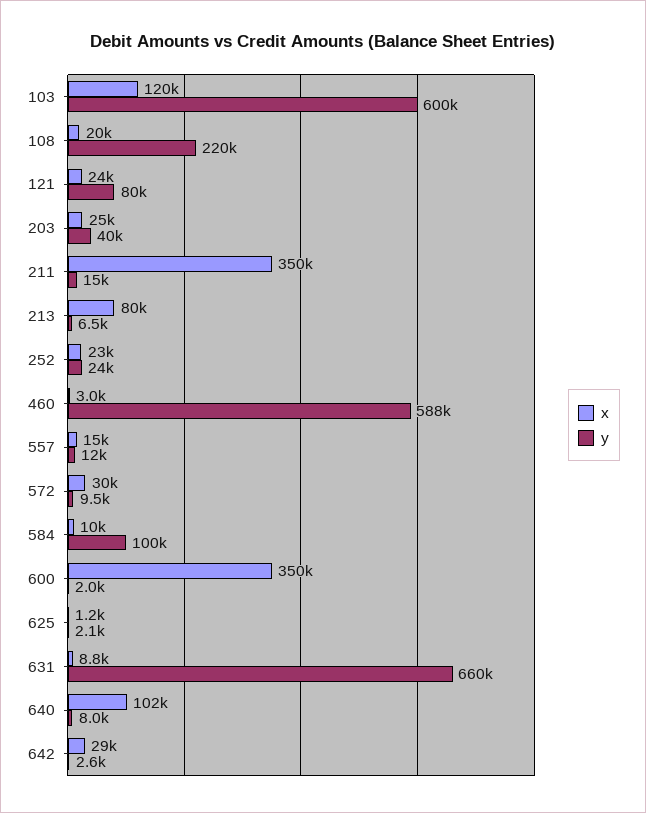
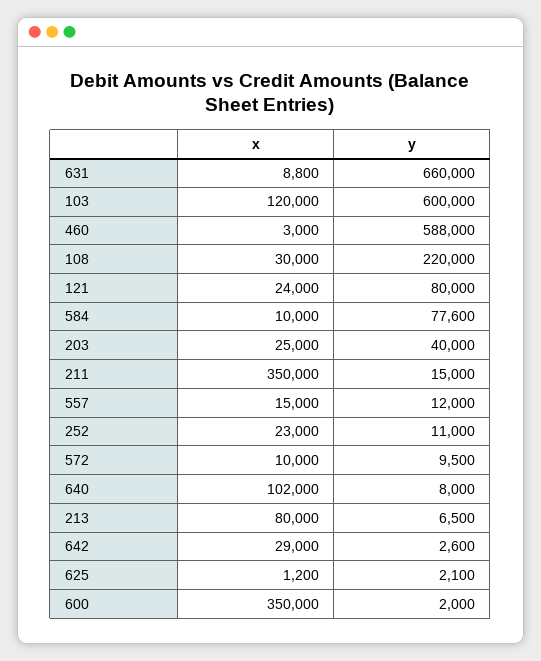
  {
    "x": {
      "103": 120000,
-     "108": 20000,
+     "108": 30000,
      "121": 24000,
      "203": 25000,
      "211": 350000,
      "213": 80000,
      "252": 23000,
      "460": 3000,
      "557": 15000,
-     "572": 30000,
+     "572": 10000,
      "584": 10000,
      "600": 350000,
      "625": 1200,
      "631": 8800,
      "640": 102000,
      "642": 29000
    },
    "y": {
      "103": 600000,
      "108": 220000,
      "121": 80000,
      "203": 40000,
      "211": 15000,
      "213": 6500,
-     "252": 24000,
+     "252": 11000,
      "460": 588000,
      "557": 12000,
      "572": 9500,
-     "584": 100000,
+     "584": 77600,
      "600": 2000,
      "625": 2100,
      "631": 660000,
      "640": 8000,
      "642": 2600
    }
  }

